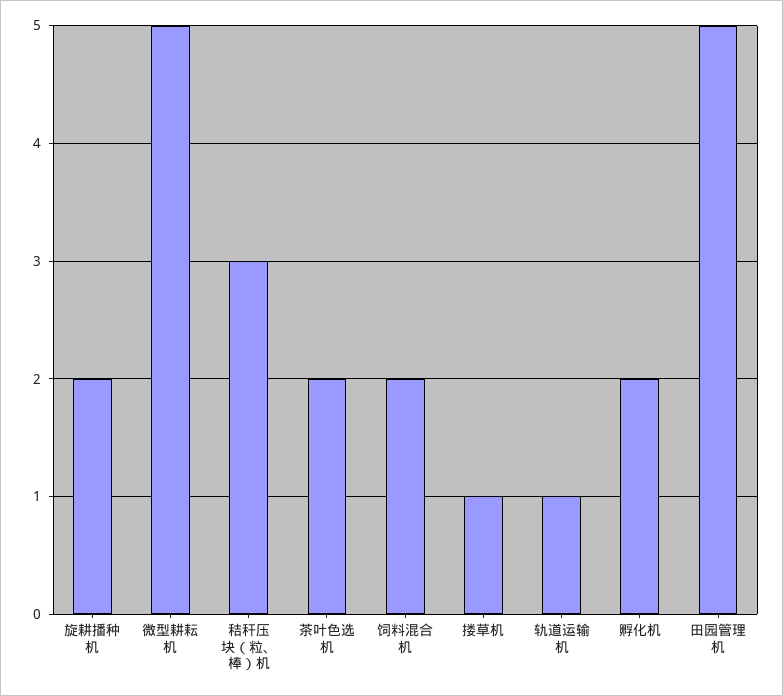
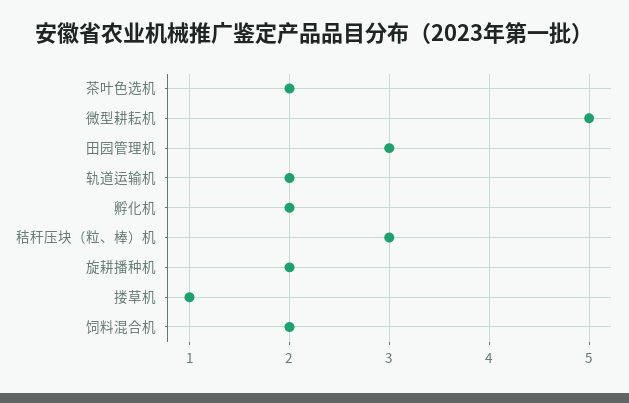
  {
    "旋耕播种机": 2,
    "微型耕耘机": 5,
    "秸秆压块（粒、棒）机": 3,
    "茶叶色选机": 2,
    "饲料混合机": 2,
    "搂草机": 1,
-   "轨道运输机": 1,
+   "轨道运输机": 2,
    "孵化机": 2,
-   "田园管理机": 5
+   "田园管理机": 3
  }

